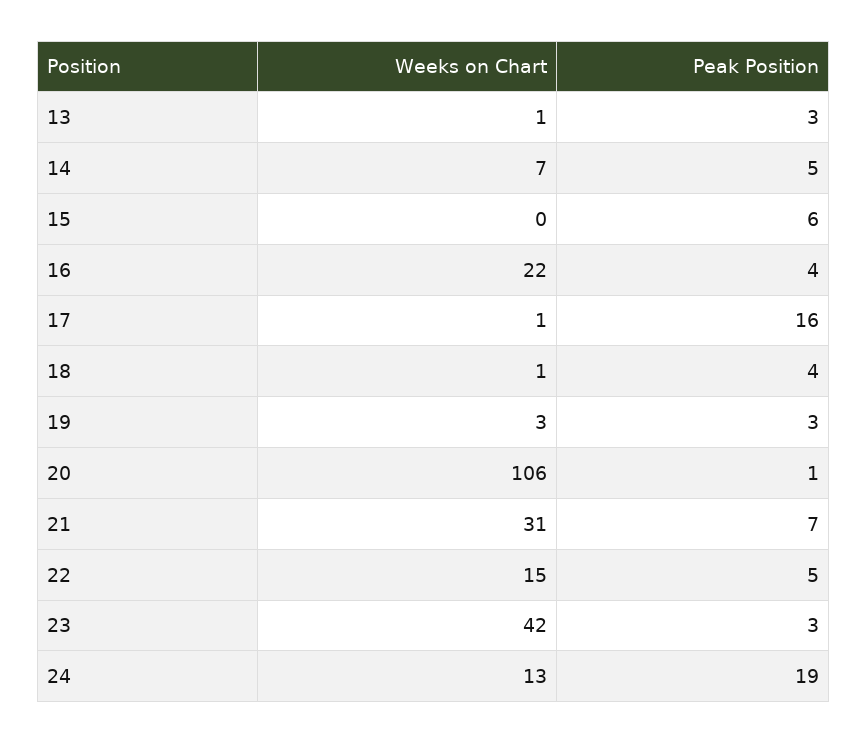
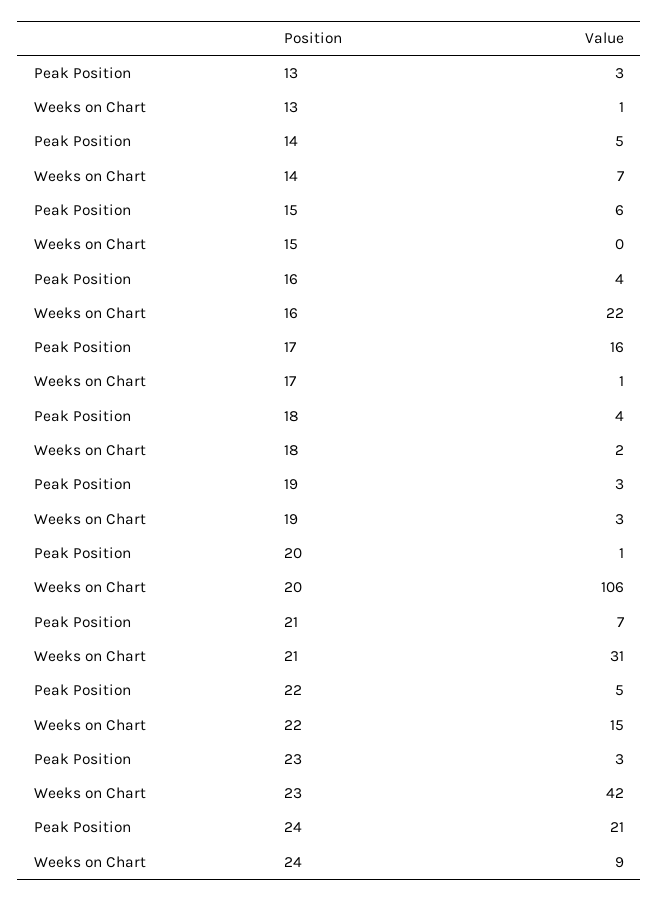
  {
    "Weeks on Chart": {
      "13": 1,
      "14": 7,
      "15": 0,
      "16": 22,
      "17": 1,
-     "18": 1,
+     "18": 2,
      "19": 3,
      "20": 106,
      "21": 31,
      "22": 15,
      "23": 42,
-     "24": 13
+     "24": 9
    },
    "Peak Position": {
      "13": 3,
      "14": 5,
      "15": 6,
      "16": 4,
      "17": 16,
      "18": 4,
      "19": 3,
      "20": 1,
      "21": 7,
      "22": 5,
      "23": 3,
-     "24": 19
+     "24": 21
    }
  }

